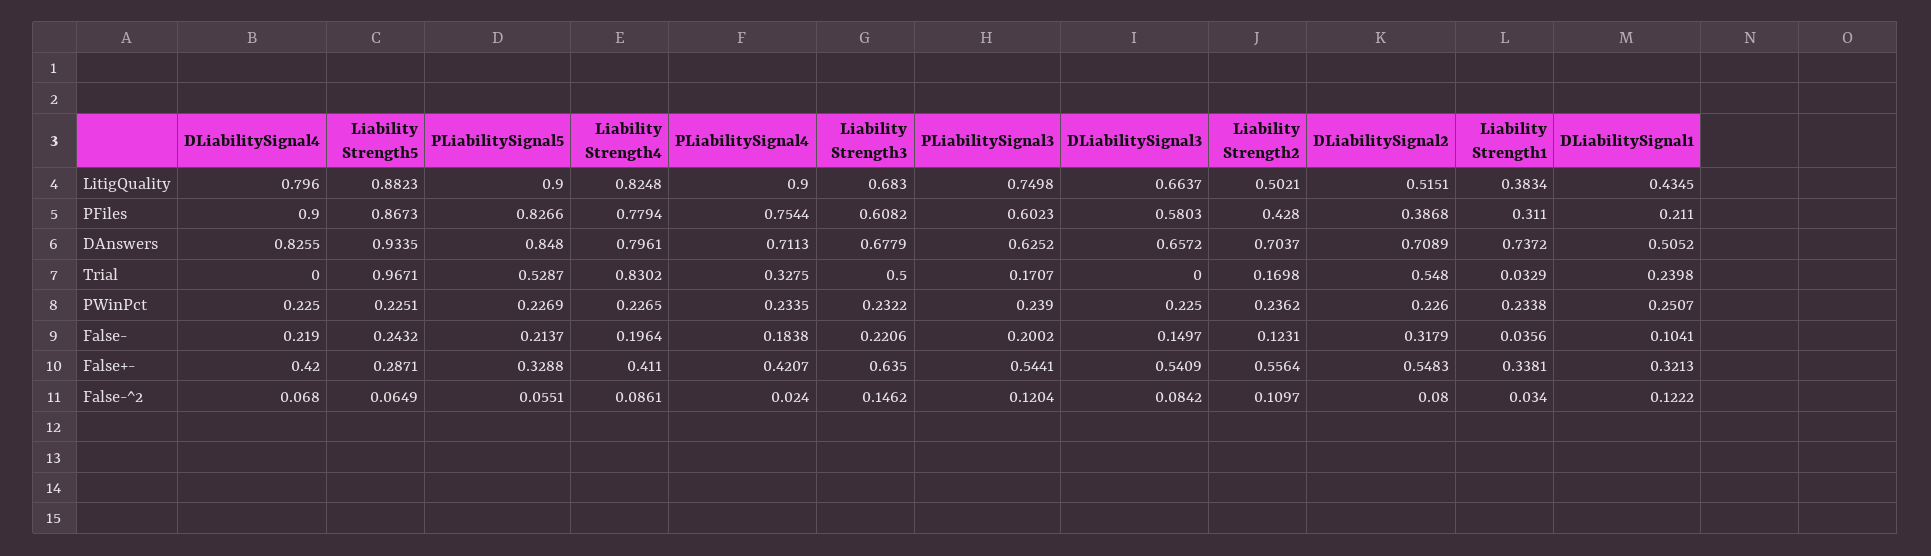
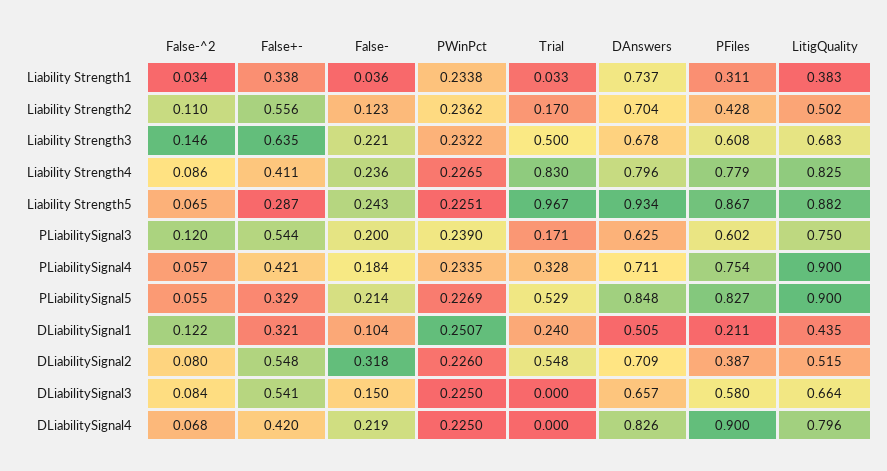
  {
    "DLiabilitySignal4": {
      "LitigQuality": 0.796,
      "PFiles": 0.9,
      "DAnswers": 0.8255,
      "Trial": 0,
      "PWinPct": 0.225,
      "False-": 0.219,
      "False+-": 0.42,
      "False-^2": 0.068
    },
    "Liability Strength5": {
      "LitigQuality": 0.8823,
      "PFiles": 0.8673,
      "DAnswers": 0.9335,
      "Trial": 0.9671,
      "PWinPct": 0.2251,
      "False-": 0.2432,
      "False+-": 0.2871,
      "False-^2": 0.0649
    },
    "PLiabilitySignal5": {
      "LitigQuality": 0.9,
      "PFiles": 0.8266,
      "DAnswers": 0.848,
      "Trial": 0.5287,
      "PWinPct": 0.2269,
      "False-": 0.2137,
      "False+-": 0.3288,
      "False-^2": 0.0551
    },
    "Liability Strength4": {
      "LitigQuality": 0.8248,
      "PFiles": 0.7794,
      "DAnswers": 0.7961,
      "Trial": 0.8302,
      "PWinPct": 0.2265,
-     "False-": 0.1964,
+     "False-": 0.236,
      "False+-": 0.411,
      "False-^2": 0.0861
    },
    "PLiabilitySignal4": {
      "LitigQuality": 0.9,
      "PFiles": 0.7544,
      "DAnswers": 0.7113,
      "Trial": 0.3275,
      "PWinPct": 0.2335,
      "False-": 0.1838,
      "False+-": 0.4207,
-     "False-^2": 0.024
+     "False-^2": 0.057
    },
    "Liability Strength3": {
      "LitigQuality": 0.683,
      "PFiles": 0.6082,
      "DAnswers": 0.6779,
      "Trial": 0.5,
      "PWinPct": 0.2322,
      "False-": 0.2206,
      "False+-": 0.635,
      "False-^2": 0.1462
    },
    "PLiabilitySignal3": {
      "LitigQuality": 0.7498,
      "PFiles": 0.6023,
      "DAnswers": 0.6252,
      "Trial": 0.1707,
      "PWinPct": 0.239,
      "False-": 0.2002,
      "False+-": 0.5441,
      "False-^2": 0.1204
    },
    "DLiabilitySignal3": {
      "LitigQuality": 0.6637,
      "PFiles": 0.5803,
      "DAnswers": 0.6572,
      "Trial": 0,
      "PWinPct": 0.225,
      "False-": 0.1497,
      "False+-": 0.5409,
      "False-^2": 0.0842
    },
    "Liability Strength2": {
      "LitigQuality": 0.5021,
      "PFiles": 0.428,
      "DAnswers": 0.7037,
      "Trial": 0.1698,
      "PWinPct": 0.2362,
      "False-": 0.1231,
      "False+-": 0.5564,
      "False-^2": 0.1097
    },
    "DLiabilitySignal2": {
      "LitigQuality": 0.5151,
      "PFiles": 0.3868,
      "DAnswers": 0.7089,
      "Trial": 0.548,
      "PWinPct": 0.226,
      "False-": 0.3179,
      "False+-": 0.5483,
      "False-^2": 0.08
    },
    "Liability Strength1": {
      "LitigQuality": 0.3834,
      "PFiles": 0.311,
      "DAnswers": 0.7372,
      "Trial": 0.0329,
      "PWinPct": 0.2338,
      "False-": 0.0356,
      "False+-": 0.3381,
      "False-^2": 0.034
    },
    "DLiabilitySignal1": {
      "LitigQuality": 0.4345,
      "PFiles": 0.211,
      "DAnswers": 0.5052,
      "Trial": 0.2398,
      "PWinPct": 0.2507,
      "False-": 0.1041,
      "False+-": 0.3213,
      "False-^2": 0.1222
    }
  }

